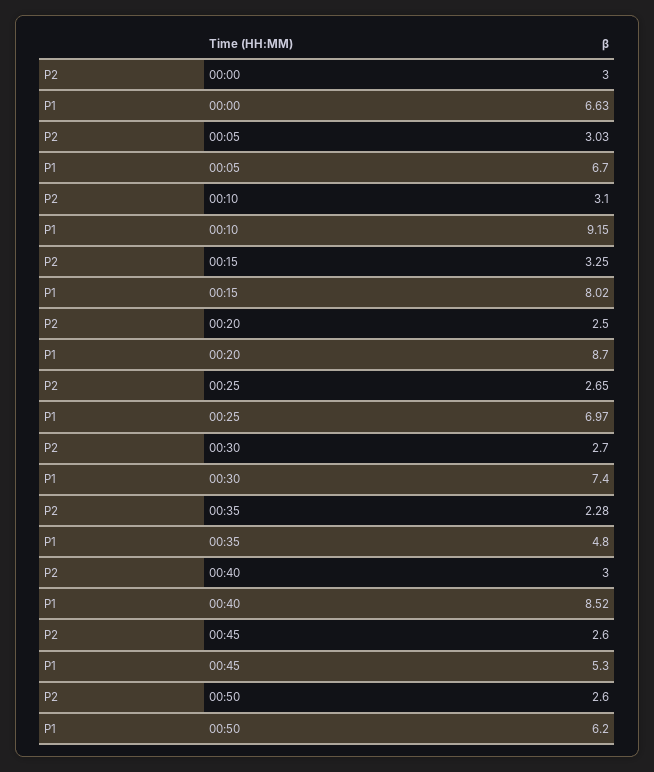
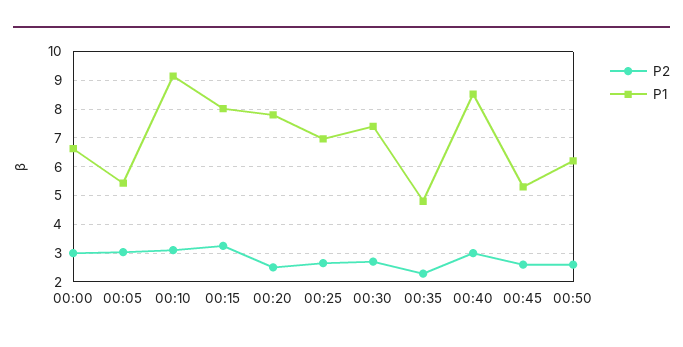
  {
    "P2": {
      "00:00": 3,
      "00:05": 3.03,
      "00:10": 3.1,
      "00:15": 3.25,
      "00:20": 2.5,
      "00:25": 2.65,
      "00:30": 2.7,
      "00:35": 2.28,
      "00:40": 3,
      "00:45": 2.6,
      "00:50": 2.6
    },
    "P1": {
      "00:00": 6.63,
-     "00:05": 6.7,
+     "00:05": 5.5,
      "00:10": 9.15,
      "00:15": 8.02,
-     "00:20": 8.7,
+     "00:20": 7.75,
      "00:25": 6.97,
      "00:30": 7.4,
      "00:35": 4.8,
      "00:40": 8.52,
      "00:45": 5.3,
      "00:50": 6.2
    }
  }

